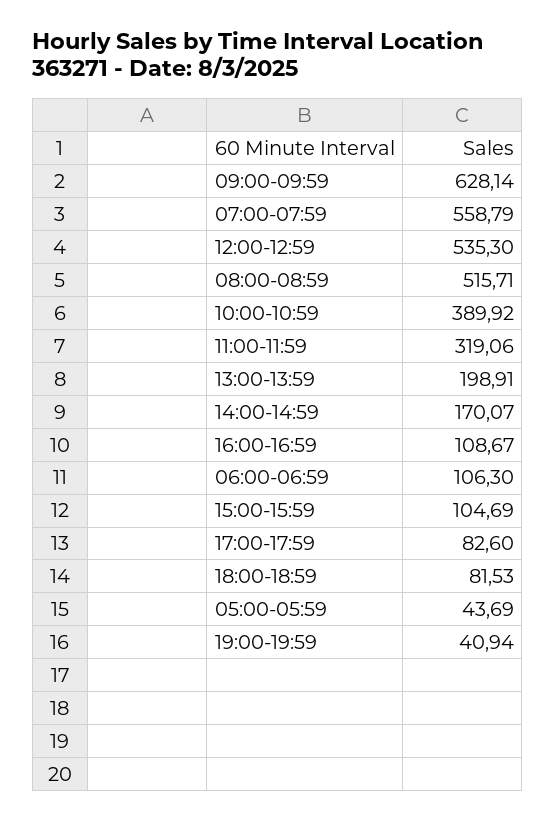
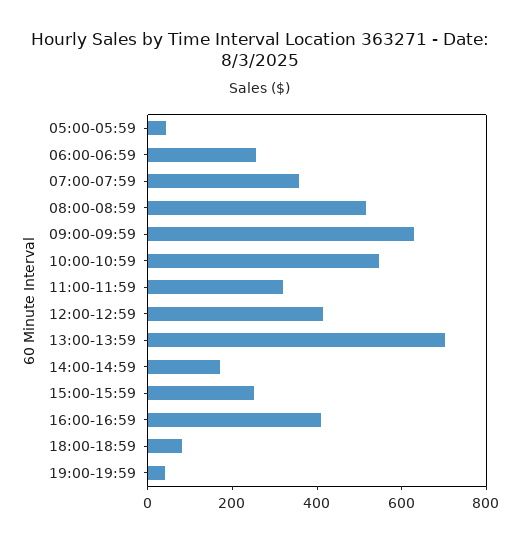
  {
    "09:00-09:59": 628.14,
-   "07:00-07:59": 558.79,
+   "07:00-07:59": 350,
-   "12:00-12:59": 535.3,
+   "12:00-12:59": 400,
    "08:00-08:59": 515.71,
-   "10:00-10:59": 389.92,
+   "10:00-10:59": 550,
    "11:00-11:59": 319.06,
-   "13:00-13:59": 198.91,
+   "13:00-13:59": 700,
    "14:00-14:59": 170.07,
-   "16:00-16:59": 108.67,
+   "16:00-16:59": 400,
-   "06:00-06:59": 106.3,
+   "06:00-06:59": 250,
-   "15:00-15:59": 104.69,
+   "15:00-15:59": 250,
-   "17:00-17:59": 82.6,
    "18:00-18:59": 81.53,
    "05:00-05:59": 43.69,
    "19:00-19:59": 40.94
  }

